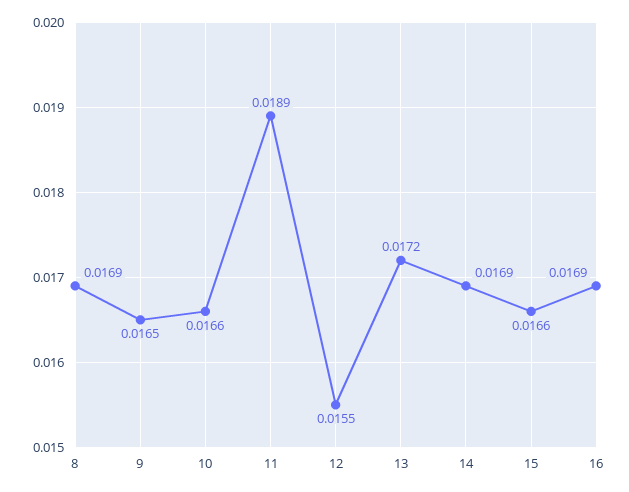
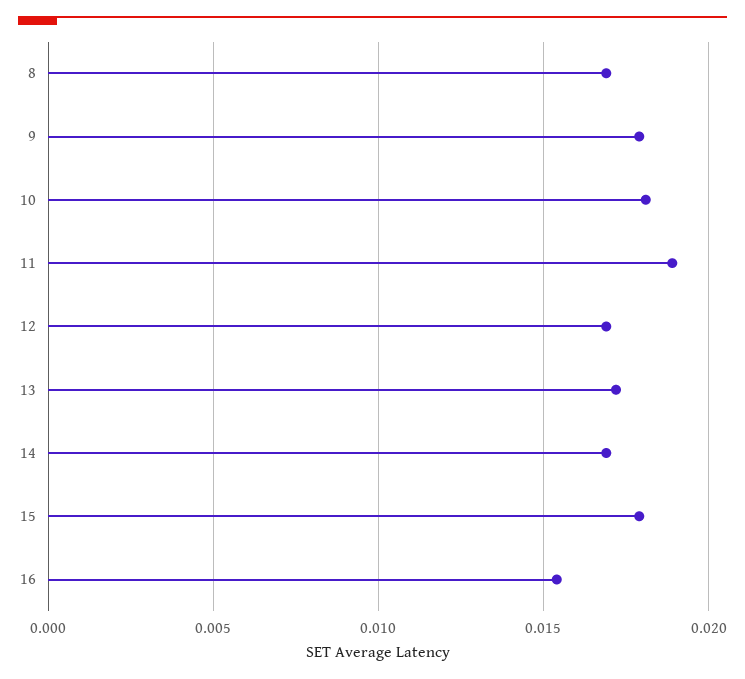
  {
    "8": 0.0169,
-   "9": 0.0165,
+   "9": 0.018,
-   "10": 0.0166,
+   "10": 0.018,
    "11": 0.0189,
-   "12": 0.0155,
+   "12": 0.017,
    "13": 0.0172,
    "14": 0.0169,
-   "15": 0.0166,
+   "15": 0.018,
-   "16": 0.0169
+   "16": 0.0155
  }

